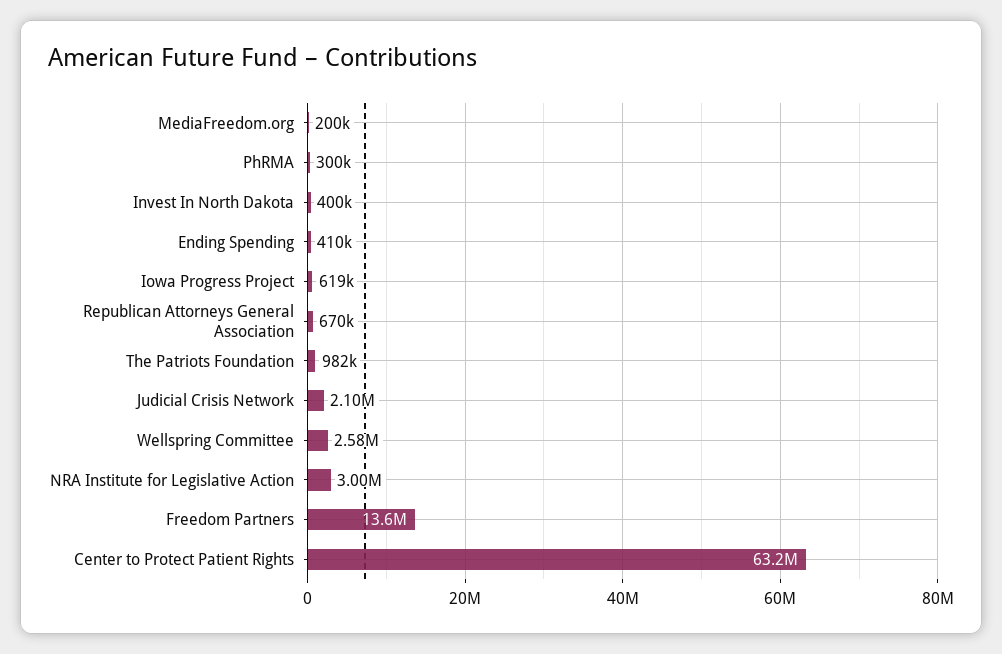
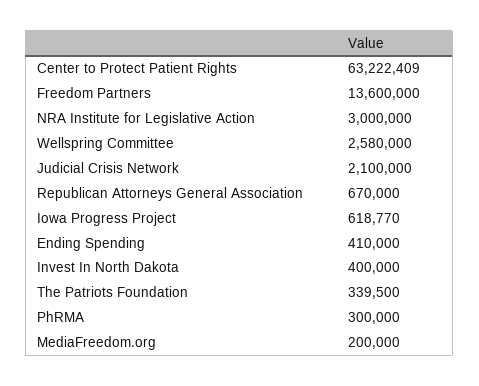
  {
    "MediaFreedom.org": 200000,
    "PhRMA": 300000,
    "Invest In North Dakota": 400000,
    "Ending Spending": 410000,
    "Iowa Progress Project": 618770,
    "Republican Attorneys General Association": 670000,
-   "The Patriots Foundation": 982000,
+   "The Patriots Foundation": 339500,
    "Judicial Crisis Network": 2100000,
    "Wellspring Committee": 2580000,
    "NRA Institute for Legislative Action": 3000000,
    "Freedom Partners": 13600000,
    "Center to Protect Patient Rights": 63222409
  }

